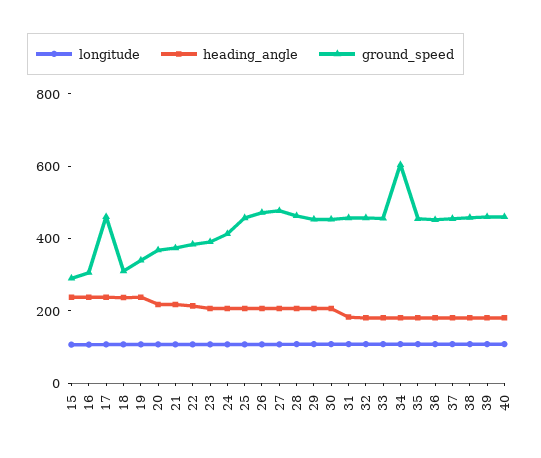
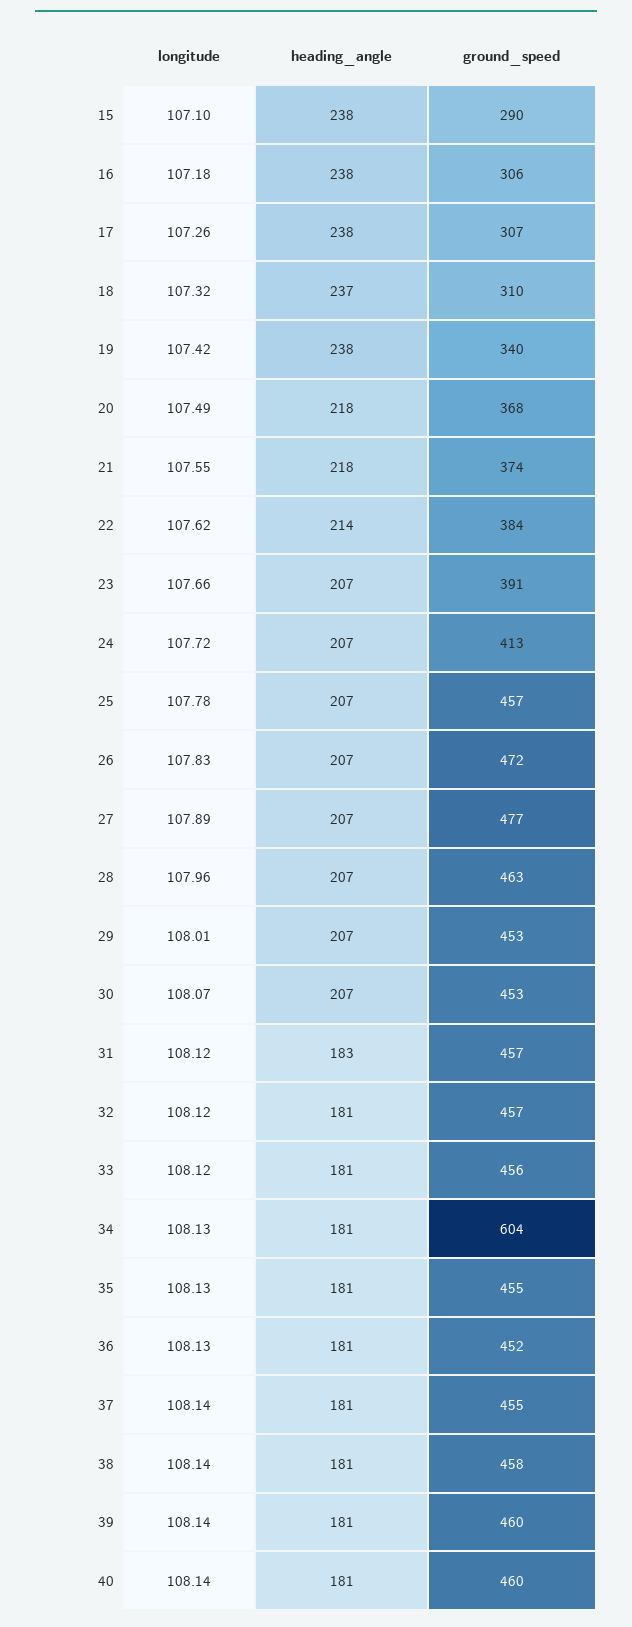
  {
    "longitude": {
      "15": 107.1,
      "16": 107.18,
      "17": 107.26,
      "18": 107.32,
      "19": 107.42,
      "20": 107.49,
      "21": 107.55,
      "22": 107.62,
      "23": 107.66,
      "24": 107.72,
      "25": 107.78,
      "26": 107.83,
      "27": 107.89,
      "28": 107.96,
      "29": 108.01,
      "30": 108.07,
      "31": 108.12,
      "32": 108.12,
      "33": 108.12,
      "34": 108.13,
      "35": 108.13,
      "36": 108.13,
      "37": 108.14,
      "38": 108.14,
      "39": 108.14,
      "40": 108.14
    },
    "heading_angle": {
      "15": 238,
      "16": 238,
      "17": 238,
      "18": 237,
      "19": 238,
      "20": 218,
      "21": 218,
      "22": 214,
      "23": 207,
      "24": 207,
      "25": 207,
      "26": 207,
      "27": 207,
      "28": 207,
      "29": 207,
      "30": 207,
      "31": 183,
      "32": 181,
      "33": 181,
      "34": 181,
      "35": 181,
      "36": 181,
      "37": 181,
      "38": 181,
      "39": 181,
      "40": 181
    },
    "ground_speed": {
      "15": 290,
      "16": 306,
-     "17": 450,
+     "17": 307,
      "18": 310,
      "19": 340,
      "20": 368,
      "21": 374,
      "22": 384,
      "23": 391,
      "24": 413,
      "25": 457,
      "26": 472,
      "27": 477,
      "28": 463,
      "29": 453,
      "30": 453,
      "31": 457,
      "32": 457,
      "33": 456,
      "34": 604,
      "35": 455,
      "36": 452,
      "37": 455,
      "38": 458,
      "39": 460,
      "40": 460
    }
  }

